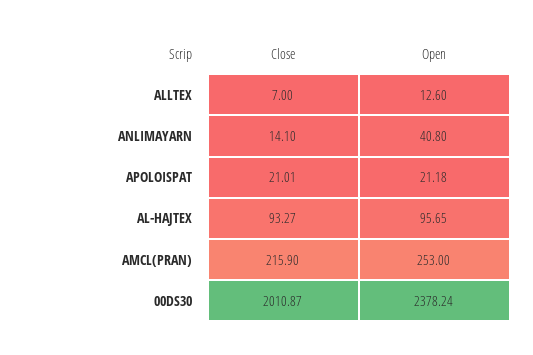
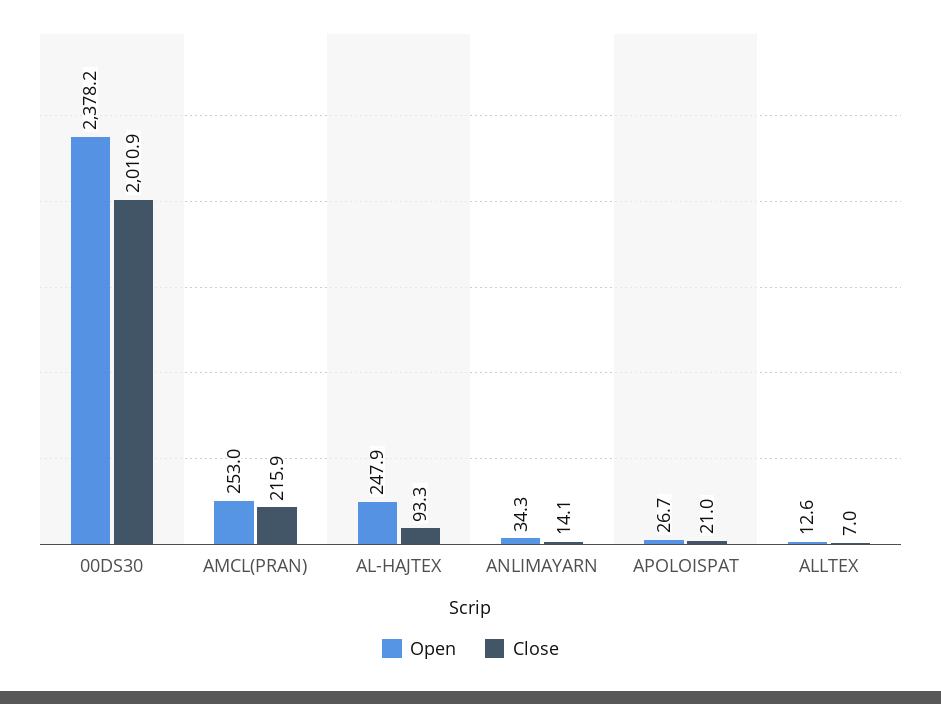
  {
    "Close": {
      "ALLTEX": 7,
      "ANLIMAYARN": 14.1,
      "APOLOISPAT": 21.01,
      "AL-HAJTEX": 93.27,
      "AMCL(PRAN)": 215.9,
      "00DS30": 2010.87
    },
    "Open": {
      "ALLTEX": 12.6,
-     "ANLIMAYARN": 40.8,
+     "ANLIMAYARN": 34.3,
-     "APOLOISPAT": 21.18,
+     "APOLOISPAT": 26.7,
-     "AL-HAJTEX": 95.65,
+     "AL-HAJTEX": 247.9,
      "AMCL(PRAN)": 253,
      "00DS30": 2378.24
    }
  }

